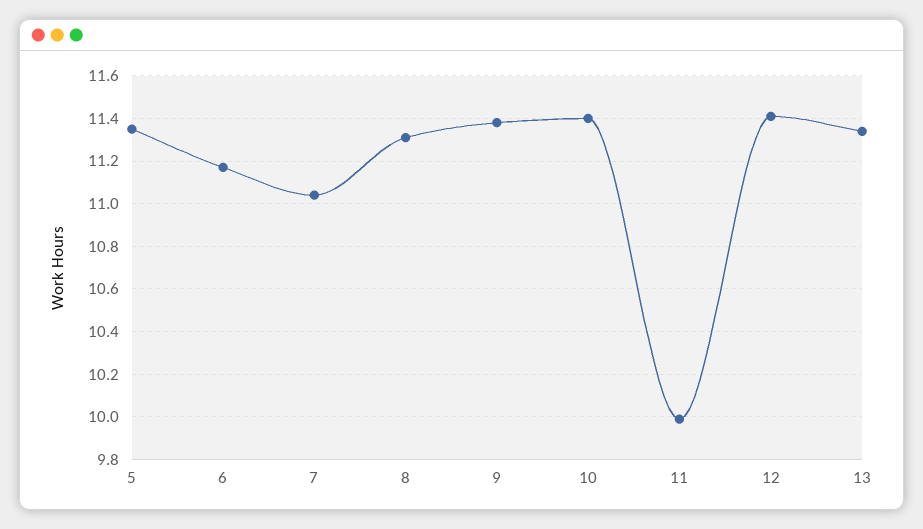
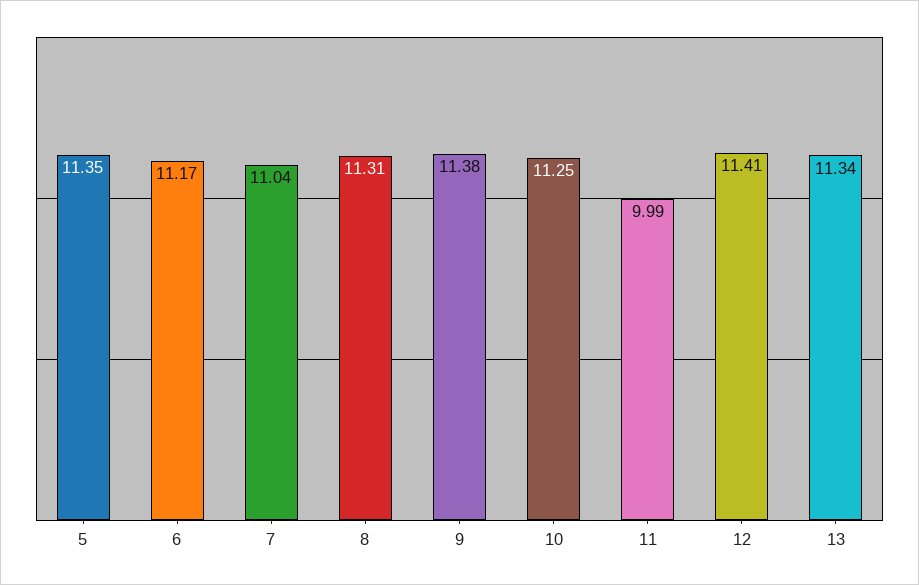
  {
    "5": 11.35,
    "6": 11.17,
    "7": 11.04,
    "8": 11.31,
    "9": 11.38,
-   "10": 11.4,
+   "10": 11.25,
    "11": 9.99,
    "12": 11.41,
    "13": 11.34
  }

